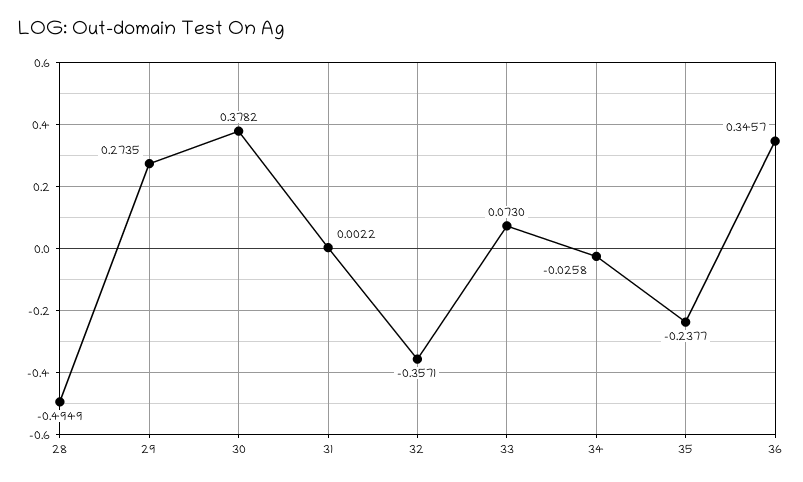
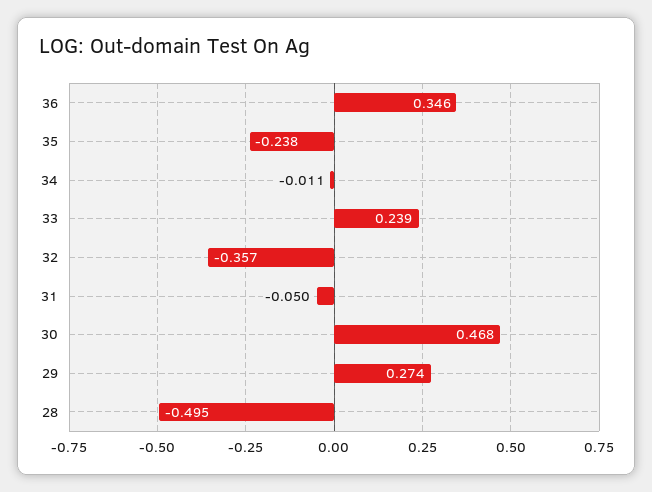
  {
    "28": -0.4949,
    "29": 0.2735,
-   "30": 0.3782,
+   "30": 0.468,
-   "31": 0.0022,
+   "31": -0.05,
    "32": -0.3571,
-   "33": 0.073,
+   "33": 0.239,
-   "34": -0.0258,
+   "34": -0.011,
    "35": -0.2377,
    "36": 0.3457
  }

